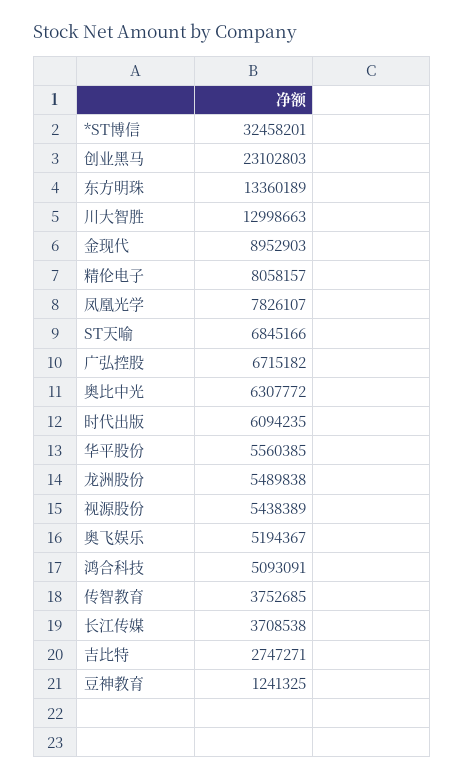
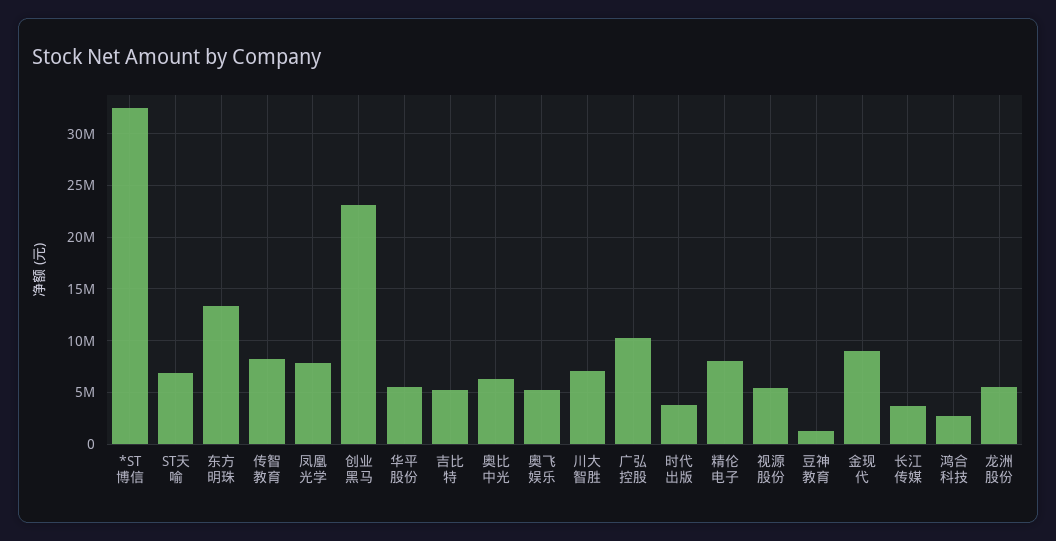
  {
    "*ST博信": 32458201,
    "创业黑马": 23102803,
    "东方明珠": 13360189,
-   "川大智胜": 12998663,
+   "川大智胜": 7000000,
    "金现代": 8952903,
    "精伦电子": 8058157,
    "凤凰光学": 7826107,
    "ST天喻": 6845166,
-   "广弘控股": 6715182,
+   "广弘控股": 10000000,
    "奥比中光": 6307772,
-   "时代出版": 6094235,
+   "时代出版": 4000000,
    "华平股份": 5560385,
    "龙洲股份": 5489838,
    "视源股份": 5438389,
    "奥飞娱乐": 5194367,
-   "鸿合科技": 5093091,
+   "鸿合科技": 3000000,
-   "传智教育": 3752685,
+   "传智教育": 8000000,
    "长江传媒": 3708538,
-   "吉比特": 2747271,
+   "吉比特": 5000000,
    "豆神教育": 1241325
  }

